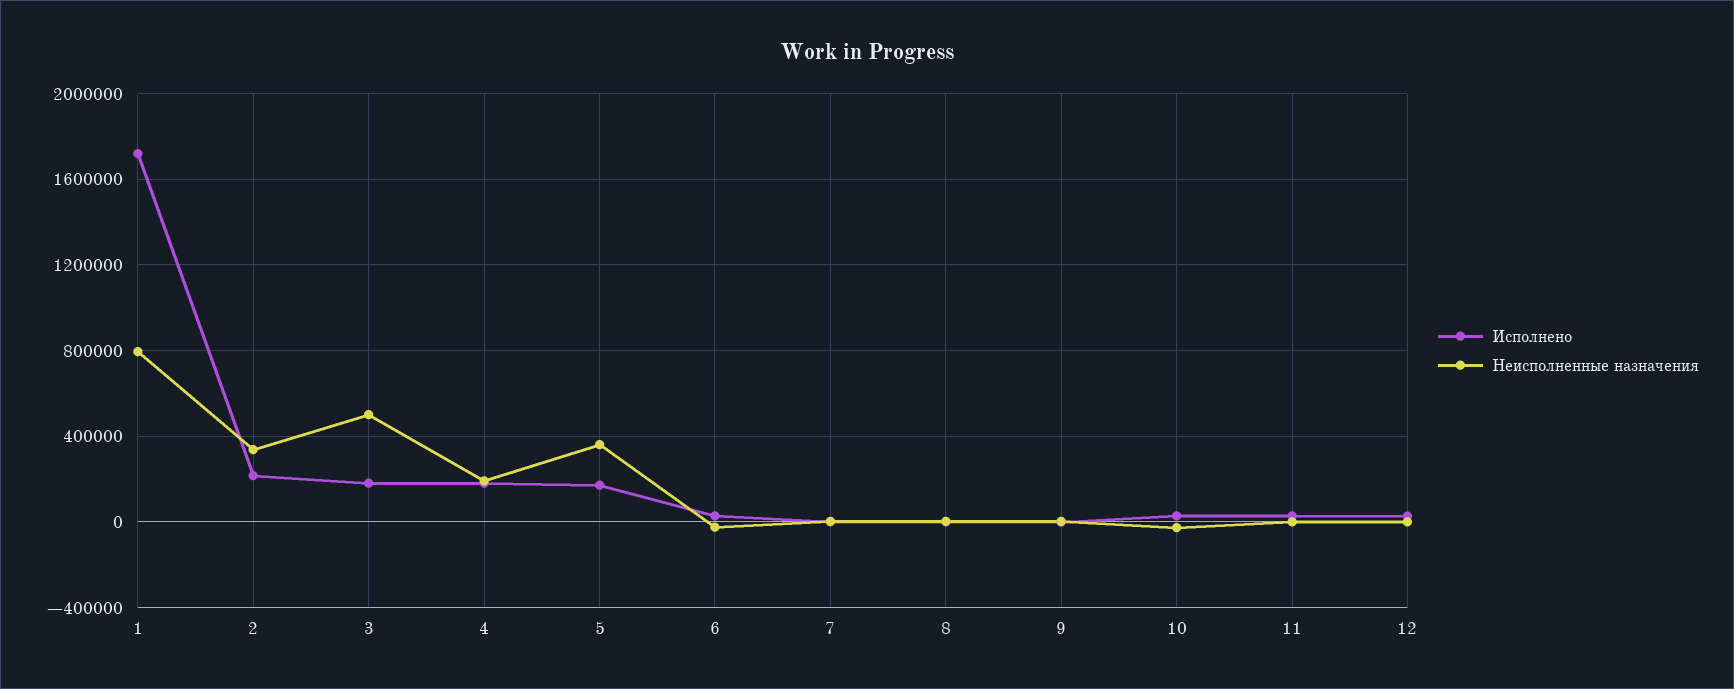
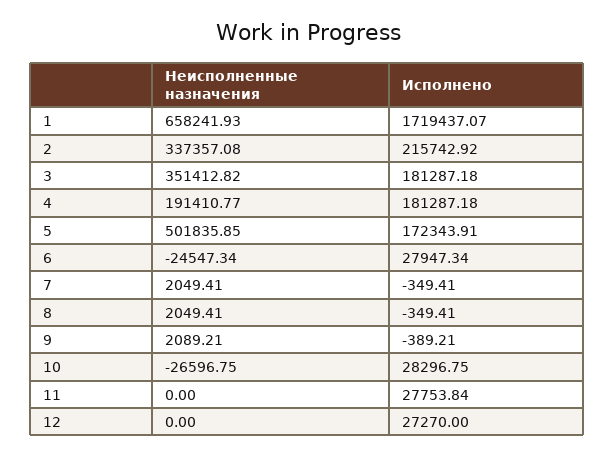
  {
    "Исполнено": {
      "1": 1719437.07,
      "2": 215742.92,
      "3": 181287.18,
      "4": 181287.18,
      "5": 172343.91,
      "6": 27947.34,
      "7": -349.41,
      "8": -349.41,
      "9": -389.21,
      "10": 28296.75,
      "11": 27753.84,
      "12": 27270
    },
    "Неисполненные назначения": {
-     "1": 800000,
+     "1": 658241.93,
      "2": 337357.08,
-     "3": 500000,
+     "3": 351412.82,
      "4": 191410.77,
-     "5": 350000,
+     "5": 501835.85,
      "6": -24547.34,
      "7": 2049.41,
      "8": 2049.41,
      "9": 2089.21,
      "10": -26596.75,
      "11": 0,
      "12": 0
    }
  }

